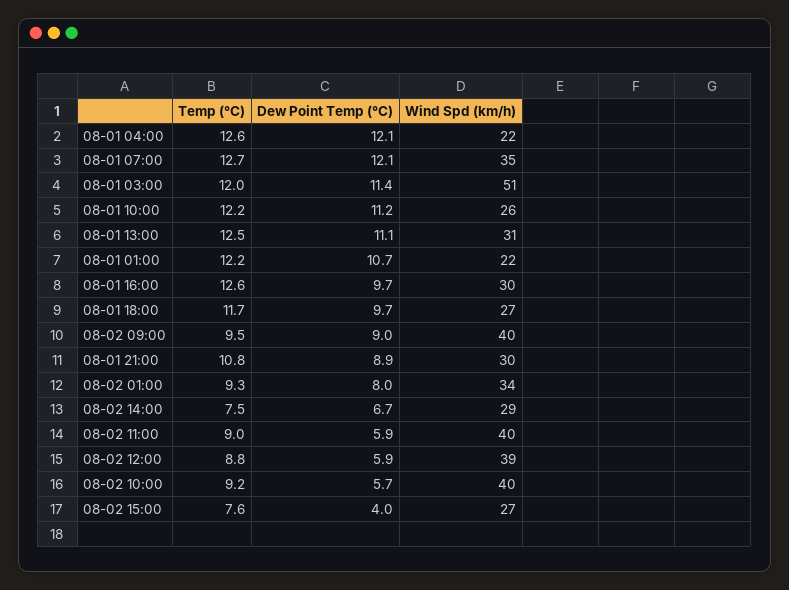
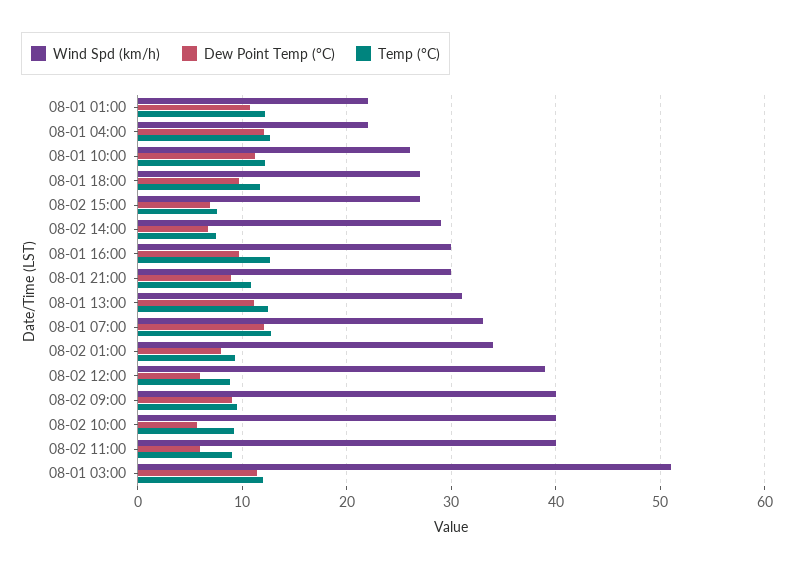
  {
    "Temp (°C)": {
      "08-01 04:00": 12.6,
      "08-01 07:00": 12.7,
      "08-01 03:00": 12,
      "08-01 10:00": 12.2,
      "08-01 13:00": 12.5,
      "08-01 01:00": 12.2,
      "08-01 16:00": 12.6,
      "08-01 18:00": 11.7,
      "08-02 09:00": 9.5,
      "08-01 21:00": 10.8,
      "08-02 01:00": 9.3,
      "08-02 14:00": 7.5,
      "08-02 11:00": 9,
      "08-02 12:00": 8.8,
      "08-02 10:00": 9.2,
      "08-02 15:00": 7.6
    },
    "Dew Point Temp (°C)": {
      "08-01 04:00": 12.1,
      "08-01 07:00": 12.1,
      "08-01 03:00": 11.4,
      "08-01 10:00": 11.2,
      "08-01 13:00": 11.1,
      "08-01 01:00": 10.7,
      "08-01 16:00": 9.7,
      "08-01 18:00": 9.7,
      "08-02 09:00": 9,
      "08-01 21:00": 8.9,
      "08-02 01:00": 8,
      "08-02 14:00": 6.7,
      "08-02 11:00": 5.9,
      "08-02 12:00": 5.9,
      "08-02 10:00": 5.7,
-     "08-02 15:00": 4
+     "08-02 15:00": 7
    },
    "Wind Spd (km/h)": {
      "08-01 04:00": 22,
-     "08-01 07:00": 35,
+     "08-01 07:00": 33,
      "08-01 03:00": 51,
      "08-01 10:00": 26,
      "08-01 13:00": 31,
      "08-01 01:00": 22,
      "08-01 16:00": 30,
      "08-01 18:00": 27,
      "08-02 09:00": 40,
      "08-01 21:00": 30,
      "08-02 01:00": 34,
      "08-02 14:00": 29,
      "08-02 11:00": 40,
      "08-02 12:00": 39,
      "08-02 10:00": 40,
      "08-02 15:00": 27
    }
  }

